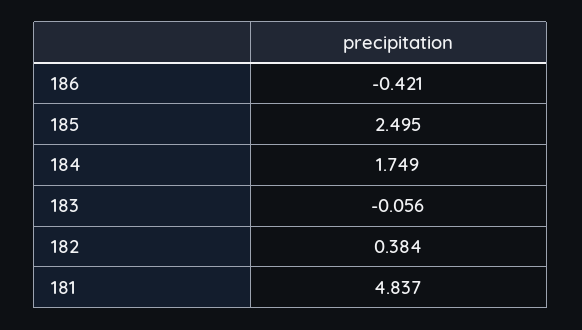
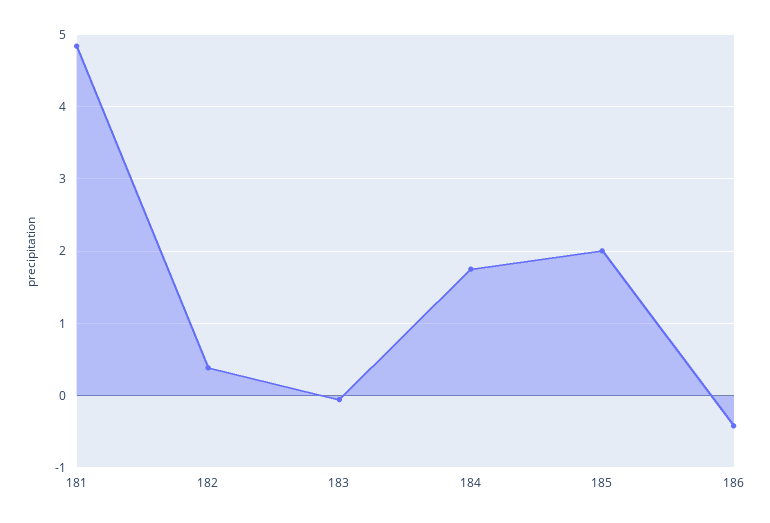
  {
    "186": -0.421,
-   "185": 2.495,
+   "185": 2,
    "184": 1.749,
    "183": -0.056,
    "182": 0.384,
    "181": 4.837
  }

